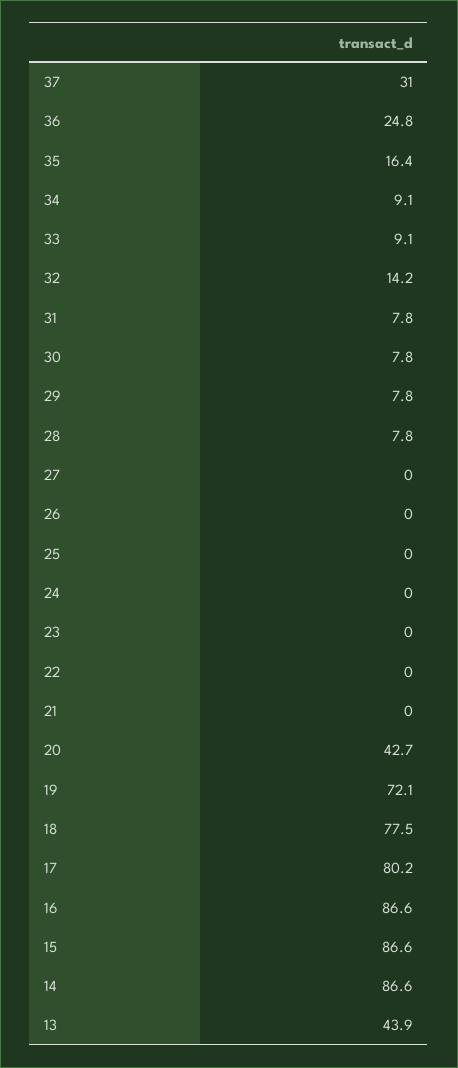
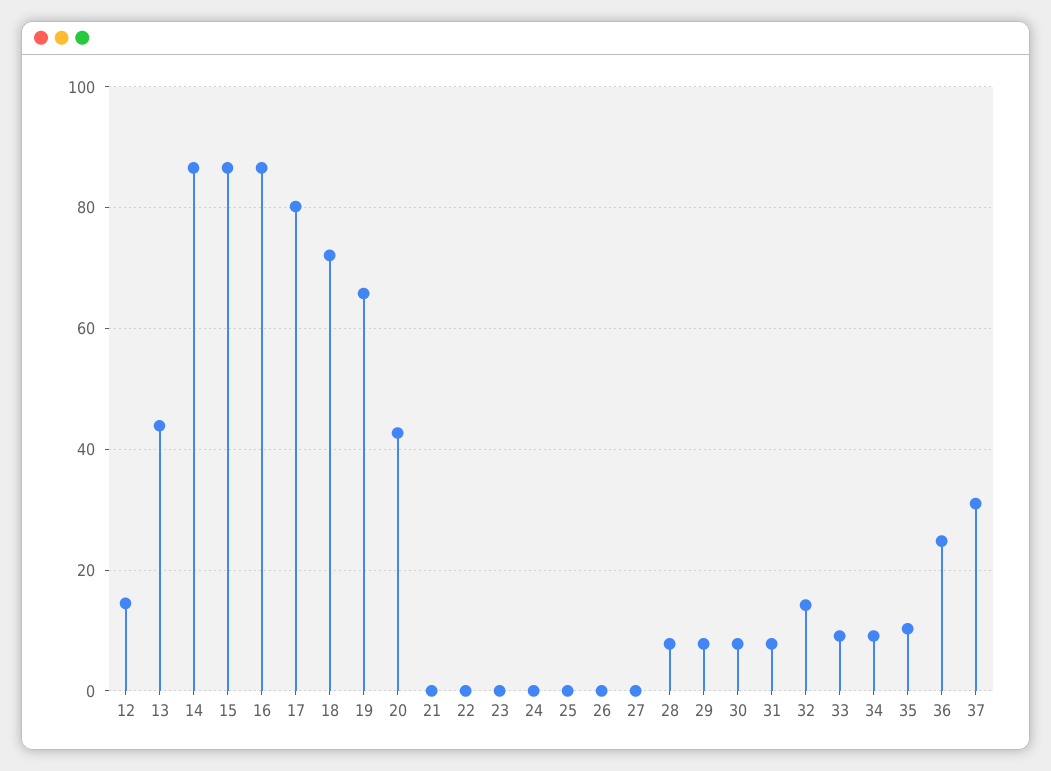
  {
    "37": 31,
    "36": 24.8,
-   "35": 16.4,
+   "35": 10,
    "34": 9.1,
    "33": 9.1,
    "32": 14.2,
    "31": 7.8,
    "30": 7.8,
    "29": 7.8,
    "28": 7.8,
    "27": 0,
    "26": 0,
    "25": 0,
    "24": 0,
    "23": 0,
    "22": 0,
    "21": 0,
    "20": 42.7,
-   "19": 72.1,
+   "19": 66,
-   "18": 77.5,
+   "18": 72,
    "17": 80.2,
    "16": 86.6,
    "15": 86.6,
    "14": 86.6,
-   "13": 43.9
+   "13": 43.9,
+   "12": 14
  }

